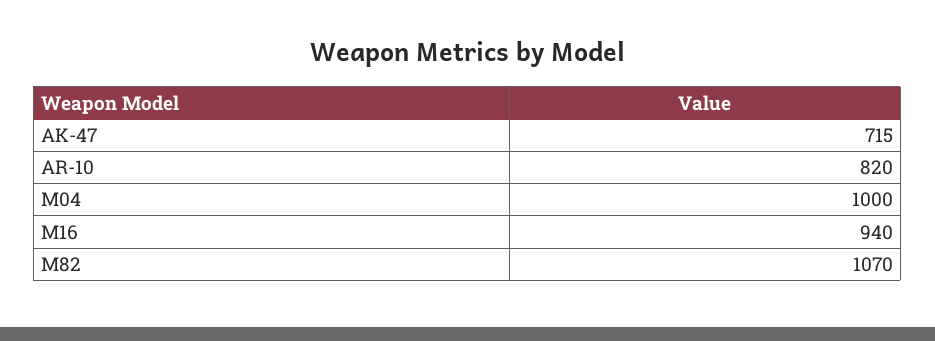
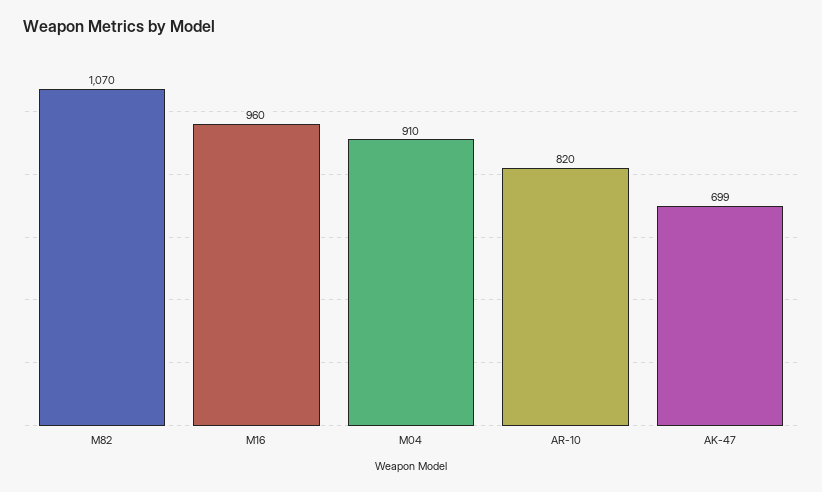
  {
-   "AK-47": 715,
+   "AK-47": 699,
    "AR-10": 820,
-   "M04": 1000,
+   "M04": 910,
-   "M16": 940,
+   "M16": 960,
    "M82": 1070
  }

